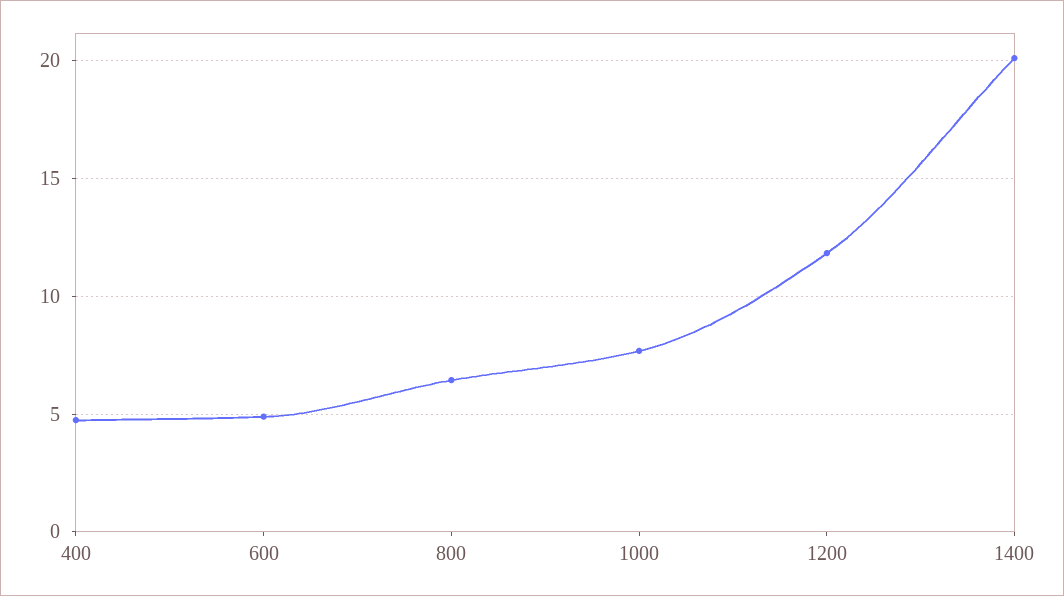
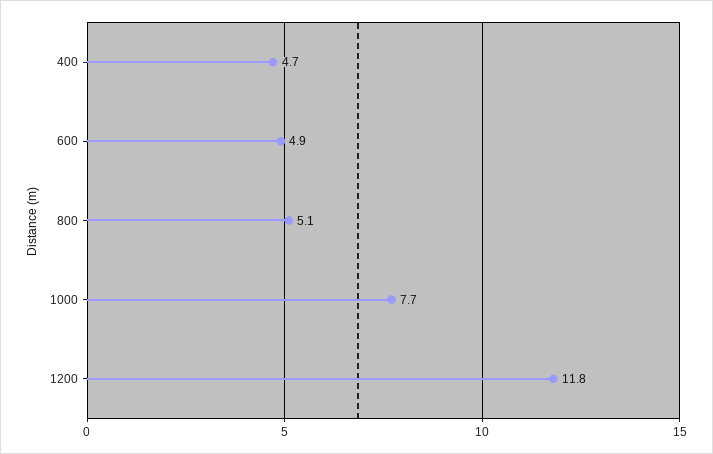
  {
    "400": 4.7,
    "600": 4.9,
-   "800": 6.5,
+   "800": 5.1,
    "1000": 7.7,
-   "1200": 11.8,
+   "1200": 11.8
-   "1400": 20
  }

